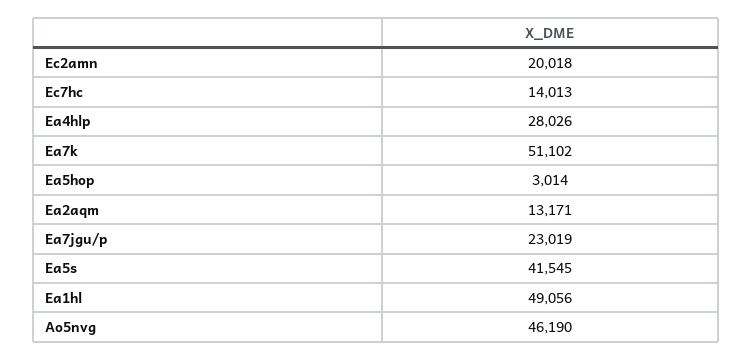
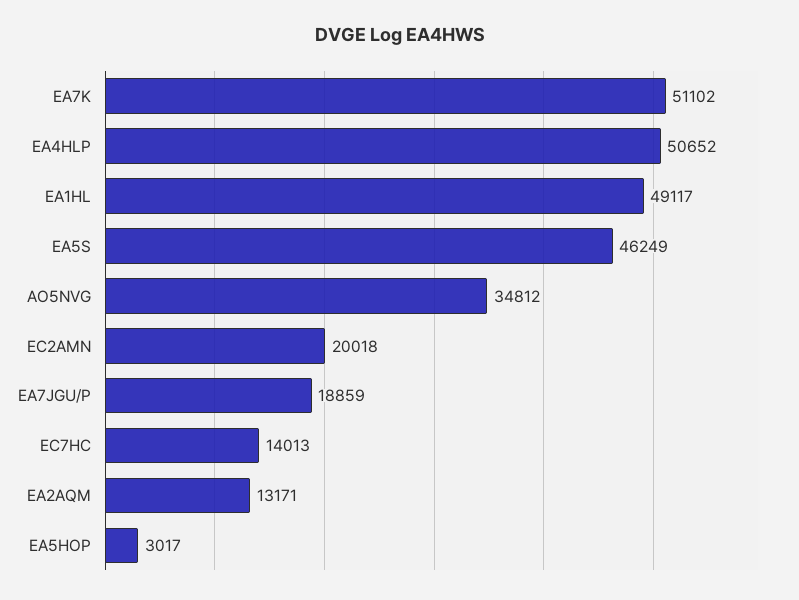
  {
    "Ec2amn": 20018,
    "Ec7hc": 14013,
-   "Ea4hlp": 28026,
+   "Ea4hlp": 50652,
    "Ea7k": 51102,
-   "Ea5hop": 3014,
+   "Ea5hop": 3017,
    "Ea2aqm": 13171,
-   "Ea7jgu/p": 23019,
+   "Ea7jgu/p": 18859,
-   "Ea5s": 41545,
+   "Ea5s": 46249,
-   "Ea1hl": 49056,
+   "Ea1hl": 49117,
-   "Ao5nvg": 46190
+   "Ao5nvg": 34812
  }

